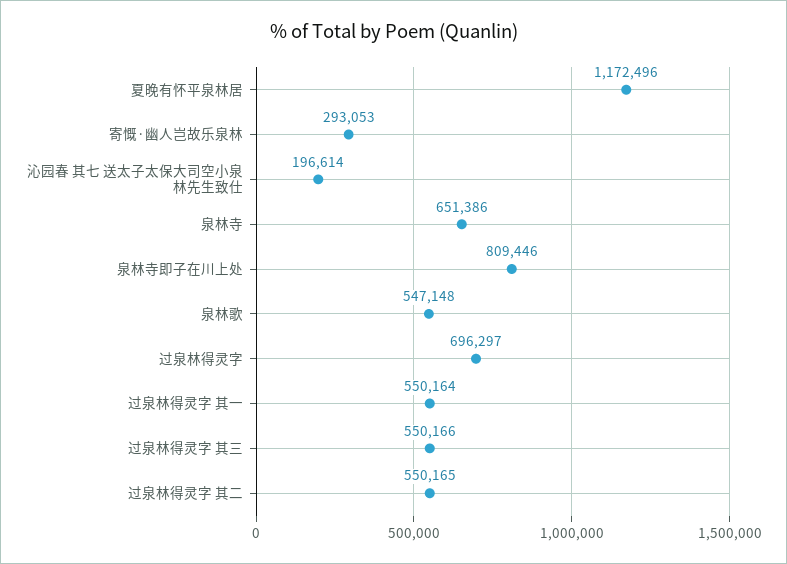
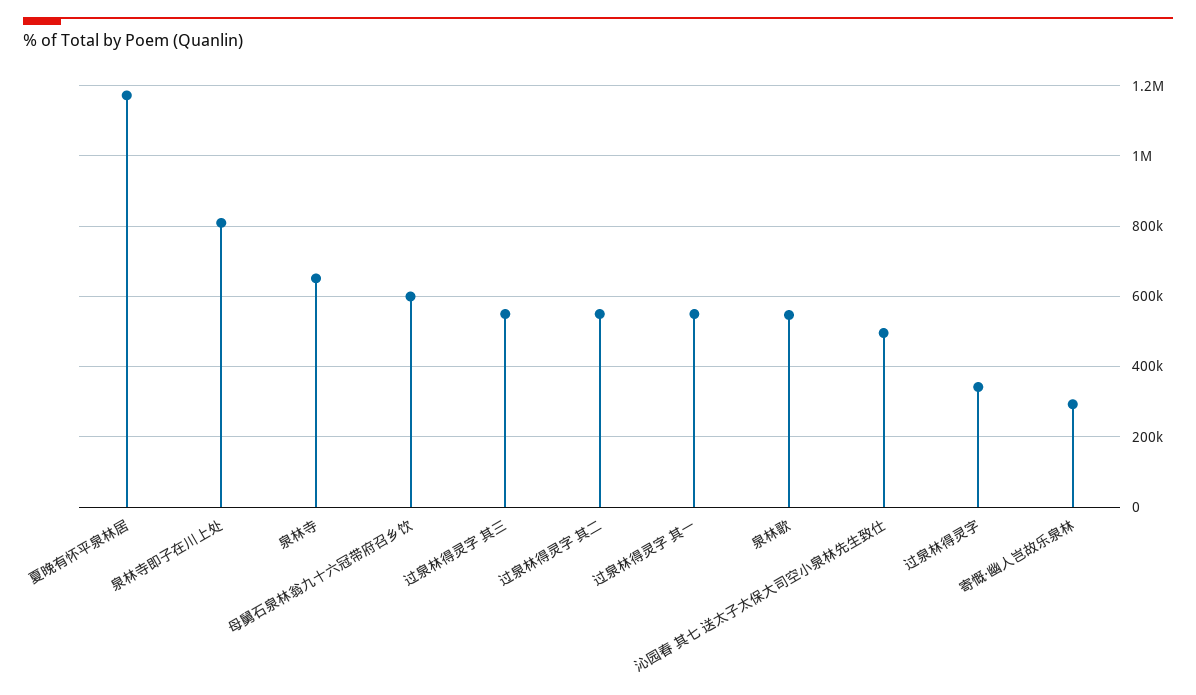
  {
    "夏晚有怀平泉林居": 1172496,
    "寄慨·幽人岂故乐泉林": 293053,
-   "沁园春 其七 送太子太保大司空小泉林先生致仕": 196614,
+   "沁园春 其七 送太子太保大司空小泉林先生致仕": 500000,
    "泉林寺": 651386,
    "泉林寺即子在川上处": 809446,
    "泉林歌": 547148,
-   "过泉林得灵字": 696297,
+   "过泉林得灵字": 340000,
    "过泉林得灵字 其一": 550164,
    "过泉林得灵字 其三": 550166,
-   "过泉林得灵字 其二": 550165
+   "过泉林得灵字 其二": 550165,
+   "母舅石泉林翁九十六冠带府召乡饮": 600000
  }

